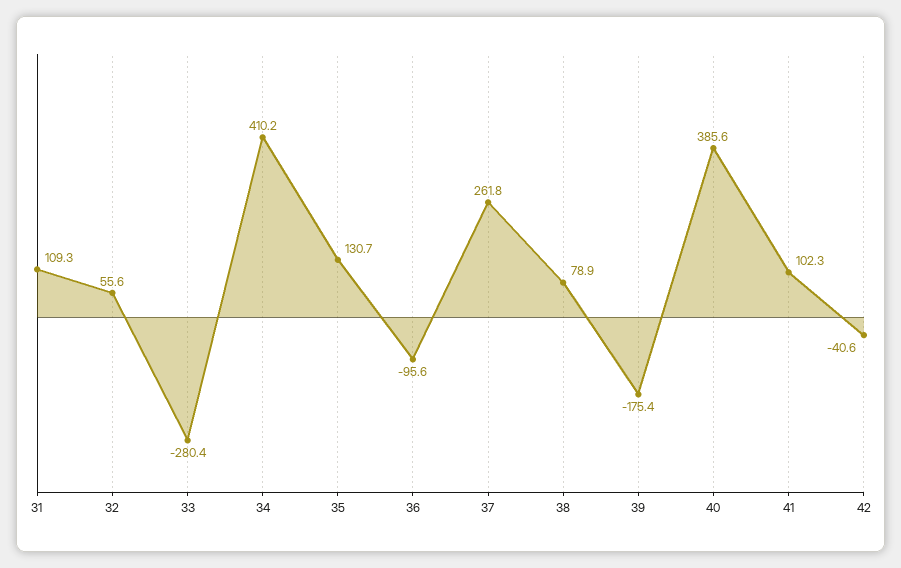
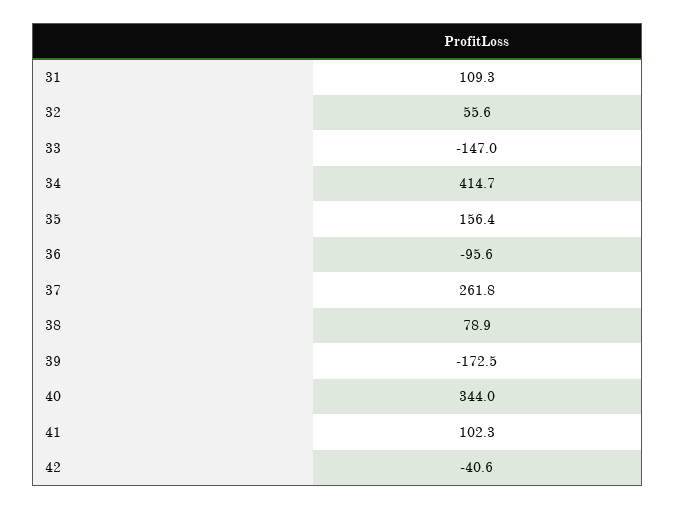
  {
    "31": 109.3,
    "32": 55.6,
-   "33": -280.4,
+   "33": -147,
-   "34": 410.2,
+   "34": 414.7,
-   "35": 130.7,
+   "35": 156.4,
    "36": -95.6,
    "37": 261.8,
    "38": 78.9,
-   "39": -175.4,
+   "39": -172.5,
-   "40": 385.6,
+   "40": 344,
    "41": 102.3,
    "42": -40.6
  }

